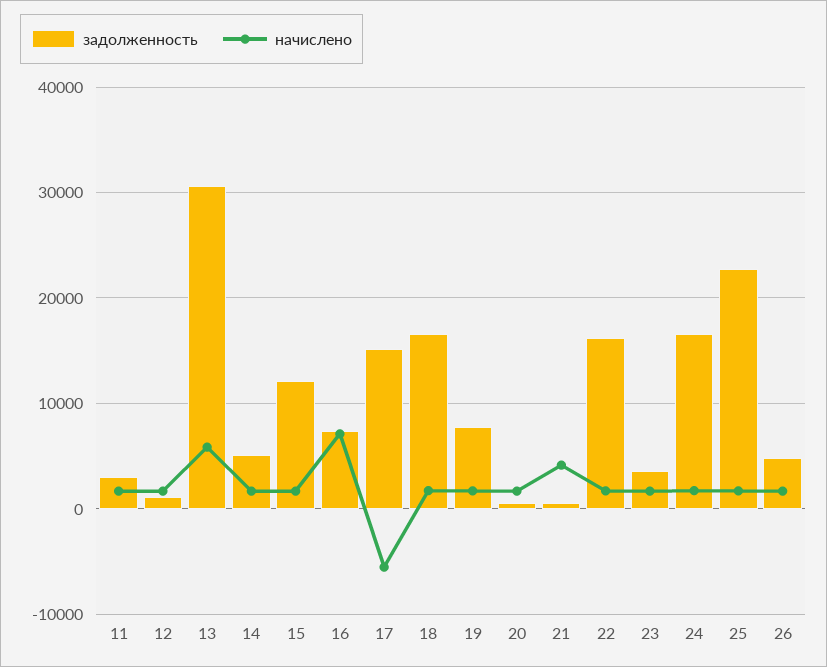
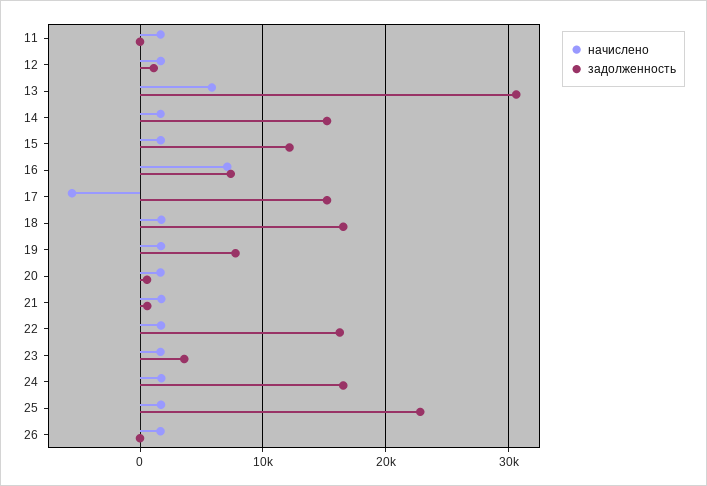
  {
    "задолженность": {
-     "11": 3000,
+     "11": 0,
      "12": 1000,
      "13": 31000,
-     "14": 5000,
+     "14": 15000,
      "15": 12000,
      "16": 7000,
      "17": 15000,
      "18": 17000,
      "19": 8000,
      "20": 1000,
      "21": 1000,
      "22": 16000,
      "23": 4000,
      "24": 17000,
      "25": 23000,
-     "26": 5000
+     "26": 0
    },
    "начислено": {
      "11": 2000,
      "12": 2000,
      "13": 6000,
      "14": 2000,
      "15": 2000,
      "16": 7000,
      "17": -6000,
      "18": 2000,
      "19": 2000,
      "20": 2000,
-     "21": 4000,
+     "21": 2000,
      "22": 2000,
      "23": 2000,
      "24": 2000,
      "25": 2000,
      "26": 2000
    }
  }

